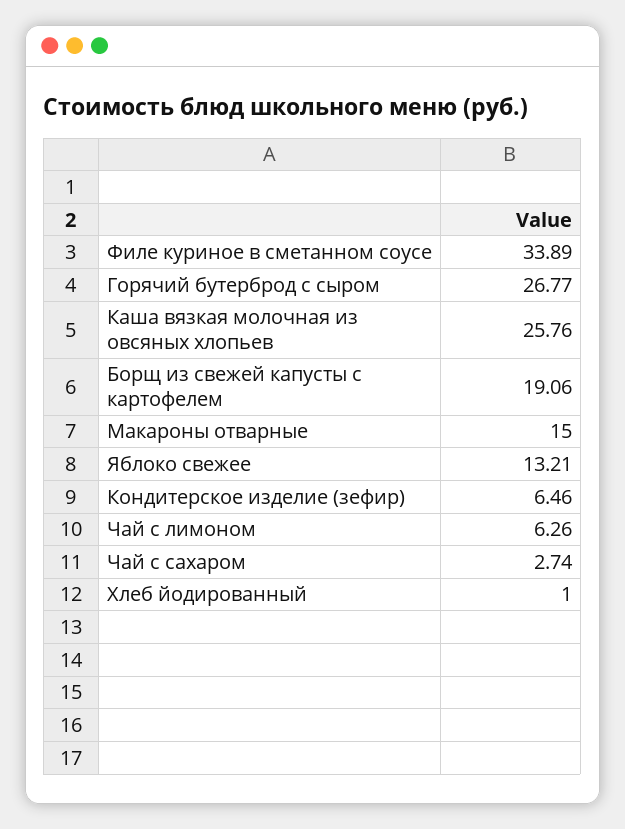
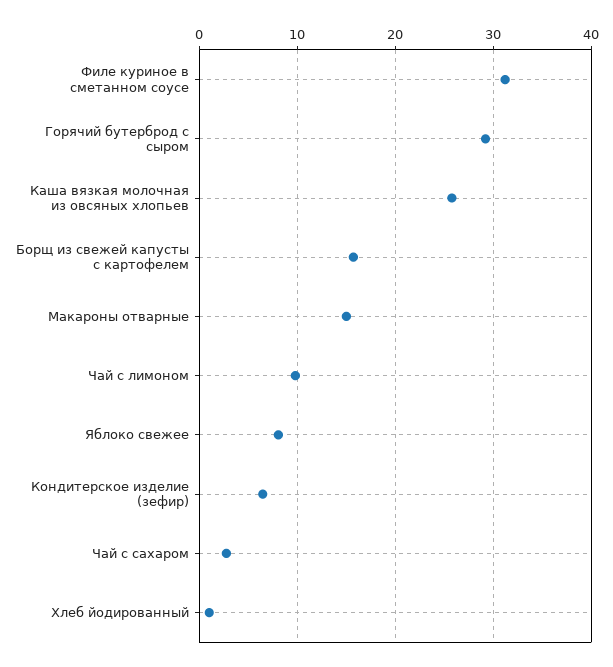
  {
-   "Филе куриное в сметанном соусе": 33.89,
+   "Филе куриное в сметанном соусе": 31,
-   "Горячий бутерброд с сыром": 26.77,
+   "Горячий бутерброд с сыром": 29,
    "Каша вязкая молочная из овсяных хлопьев": 25.76,
-   "Борщ из свежей капусты с картофелем": 19.06,
+   "Борщ из свежей капусты с картофелем": 16,
    "Макароны отварные": 15,
-   "Яблоко свежее": 13.21,
+   "Яблоко свежее": 8,
    "Кондитерское изделие (зефир)": 6.46,
-   "Чай с лимоном": 6.26,
+   "Чай с лимоном": 10,
    "Чай с сахаром": 2.74,
    "Хлеб йодированный": 1
  }

